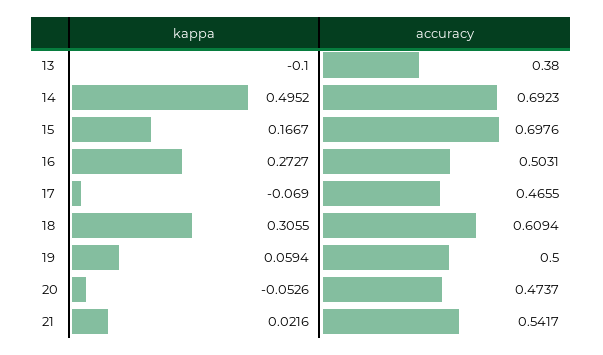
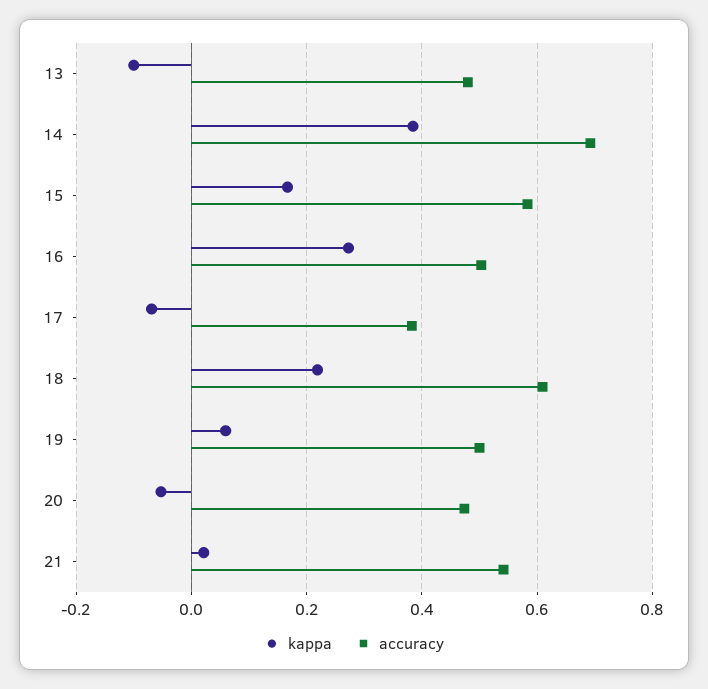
  {
    "kappa": {
      "13": -0.1,
-     "14": 0.4952,
+     "14": 0.38,
      "15": 0.1667,
      "16": 0.2727,
      "17": -0.069,
-     "18": 0.3055,
+     "18": 0.22,
      "19": 0.0594,
      "20": -0.0526,
      "21": 0.0216
    },
    "accuracy": {
-     "13": 0.38,
+     "13": 0.48,
      "14": 0.6923,
-     "15": 0.6976,
+     "15": 0.58,
      "16": 0.5031,
-     "17": 0.4655,
+     "17": 0.38,
      "18": 0.6094,
      "19": 0.5,
      "20": 0.4737,
      "21": 0.5417
    }
  }

